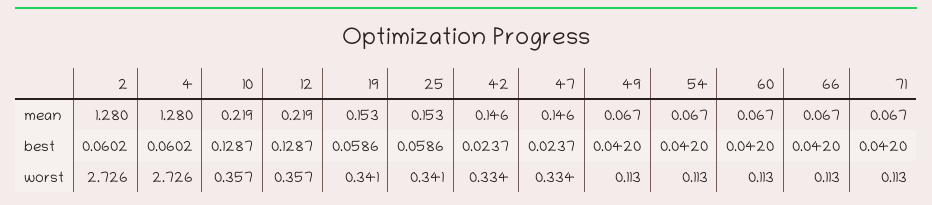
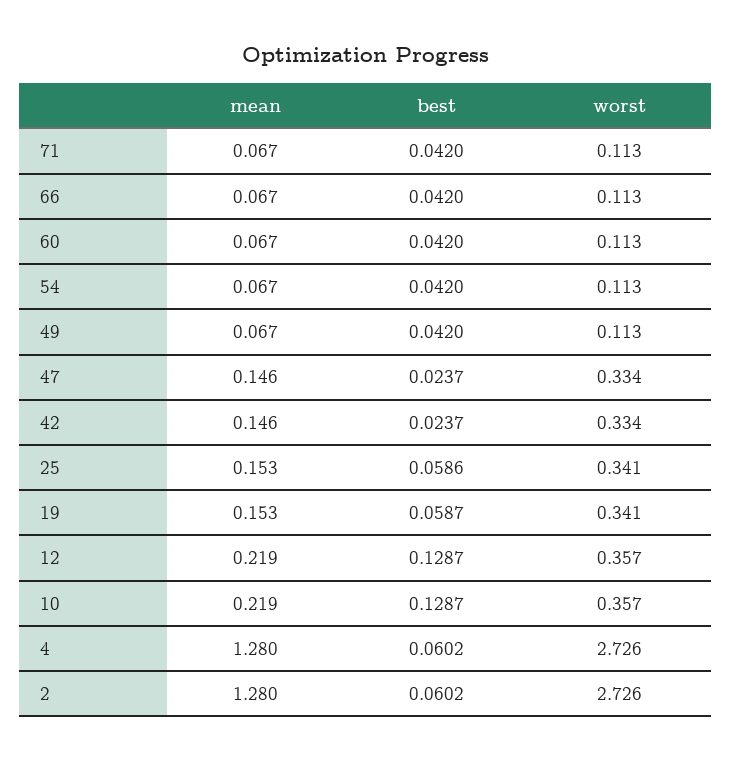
  {
    "2": {
      "mean": 1.28,
      "best": 0.0602,
      "worst": 2.726
    },
    "4": {
      "mean": 1.28,
      "best": 0.0602,
      "worst": 2.726
    },
    "10": {
      "mean": 0.219,
      "best": 0.1287,
      "worst": 0.357
    },
    "12": {
      "mean": 0.219,
      "best": 0.1287,
      "worst": 0.357
    },
    "19": {
      "mean": 0.153,
-     "best": 0.0586,
+     "best": 0.0587,
      "worst": 0.341
    },
    "25": {
      "mean": 0.153,
      "best": 0.0586,
      "worst": 0.341
    },
    "42": {
      "mean": 0.146,
      "best": 0.0237,
      "worst": 0.334
    },
    "47": {
      "mean": 0.146,
      "best": 0.0237,
      "worst": 0.334
    },
    "49": {
      "mean": 0.067,
      "best": 0.042,
      "worst": 0.113
    },
    "54": {
      "mean": 0.067,
      "best": 0.042,
      "worst": 0.113
    },
    "60": {
      "mean": 0.067,
      "best": 0.042,
      "worst": 0.113
    },
    "66": {
      "mean": 0.067,
      "best": 0.042,
      "worst": 0.113
    },
    "71": {
      "mean": 0.067,
      "best": 0.042,
      "worst": 0.113
    }
  }

